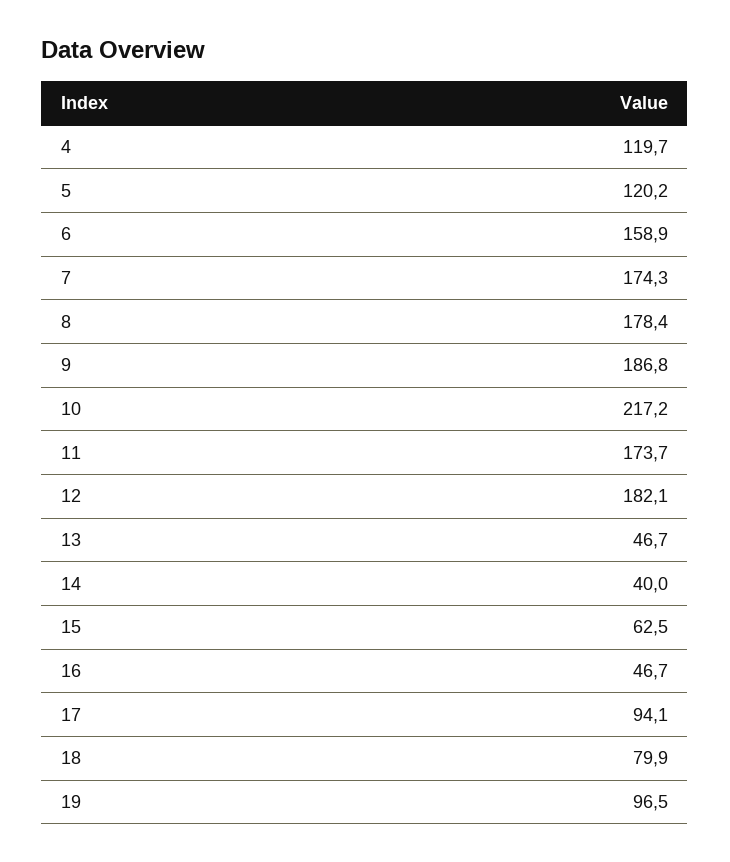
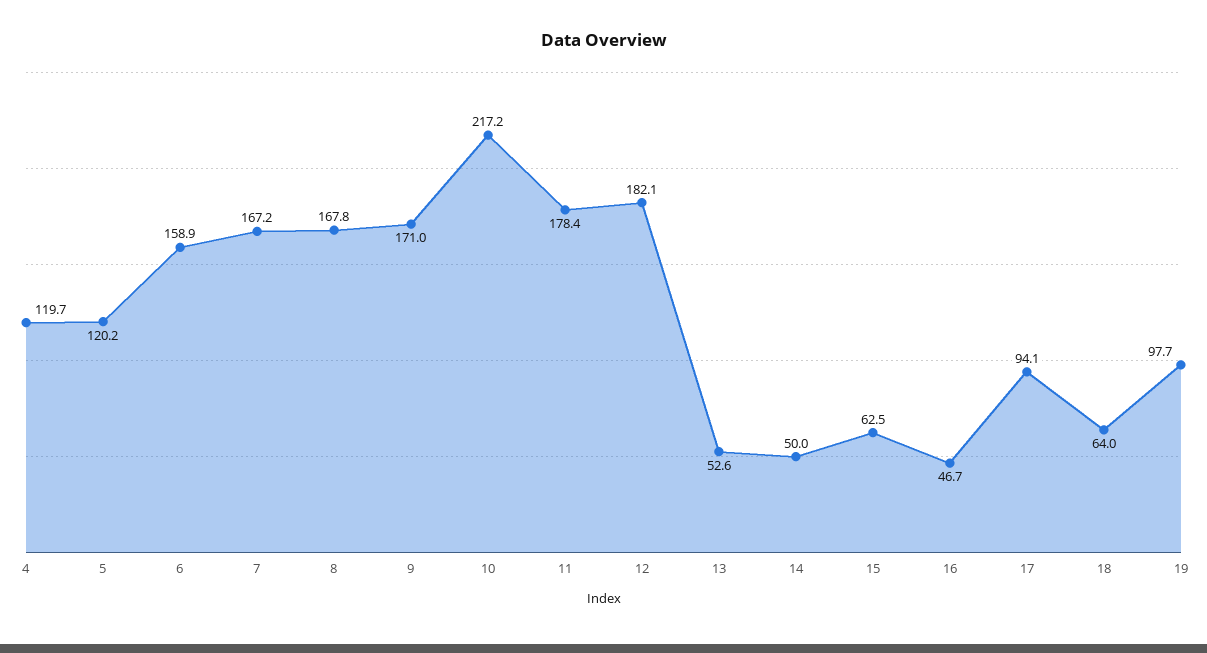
  {
    "4": 119.7,
    "5": 120.2,
    "6": 158.9,
-   "7": 174.3,
+   "7": 167.2,
-   "8": 178.4,
+   "8": 167.8,
-   "9": 186.8,
+   "9": 171,
    "10": 217.2,
-   "11": 173.7,
+   "11": 178.4,
    "12": 182.1,
-   "13": 46.7,
+   "13": 52.6,
-   "14": 40,
+   "14": 50,
    "15": 62.5,
    "16": 46.7,
    "17": 94.1,
-   "18": 79.9,
+   "18": 64,
-   "19": 96.5
+   "19": 97.7
  }

